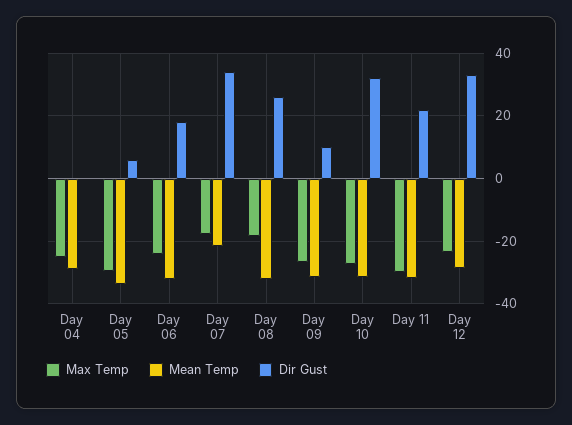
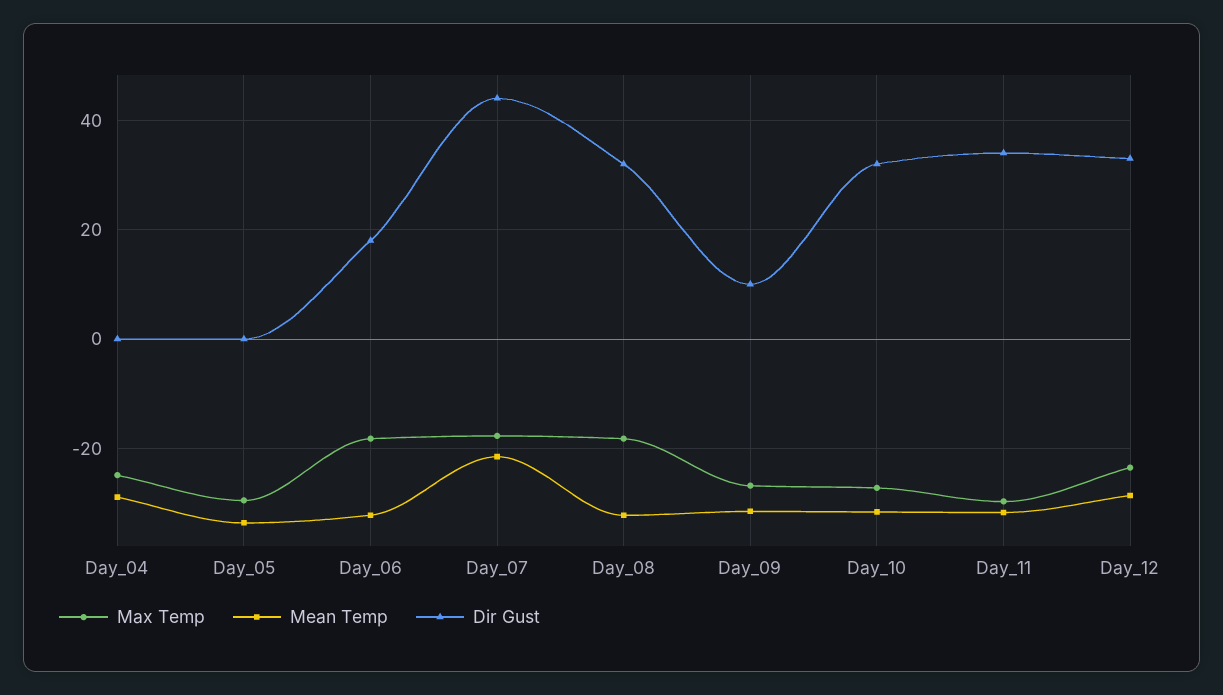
  {
    "Max Temp": {
      "Day 04": -24,
      "Day 05": -30,
-     "Day 06": -24,
+     "Day 06": -18,
      "Day 07": -18,
      "Day 08": -18,
      "Day 09": -26,
      "Day 10": -28,
      "Day 11": -30,
      "Day 12": -24
    },
    "Mean Temp": {
      "Day 04": -28,
      "Day 05": -34,
      "Day 06": -32,
      "Day 07": -22,
      "Day 08": -32,
      "Day 09": -32,
      "Day 10": -32,
      "Day 11": -32,
      "Day 12": -28
    },
    "Dir Gust": {
      "Day 04": 0,
-     "Day 05": 6,
+     "Day 05": 0,
      "Day 06": 18,
-     "Day 07": 34,
+     "Day 07": 44,
-     "Day 08": 26,
+     "Day 08": 32,
      "Day 09": 10,
      "Day 10": 32,
-     "Day 11": 22,
+     "Day 11": 34,
      "Day 12": 34
    }
  }

